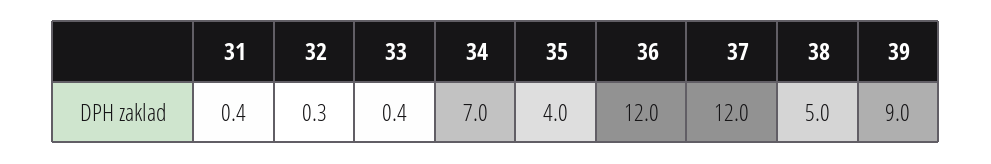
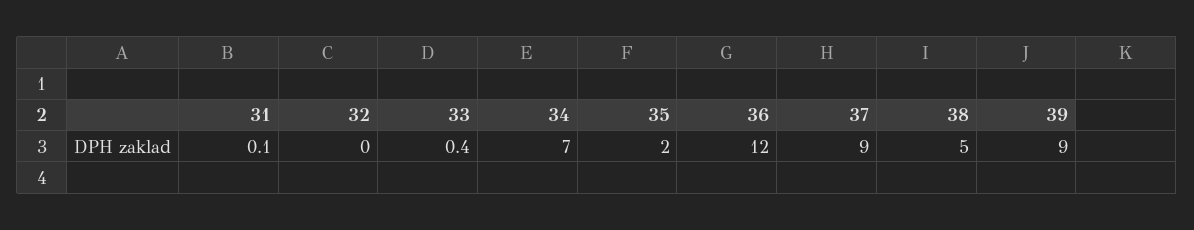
  {
-   "31": 0.4,
+   "31": 0.1,
-   "32": 0.3,
+   "32": 0,
    "33": 0.4,
    "34": 7,
-   "35": 4,
+   "35": 2,
    "36": 12,
-   "37": 12,
+   "37": 9,
    "38": 5,
    "39": 9
  }

